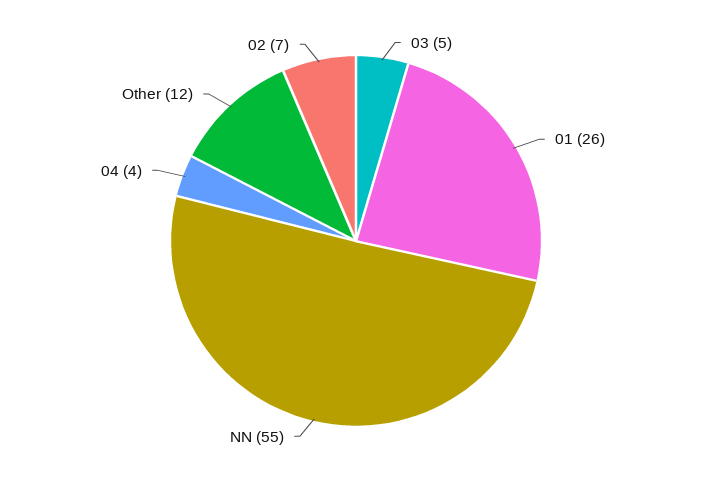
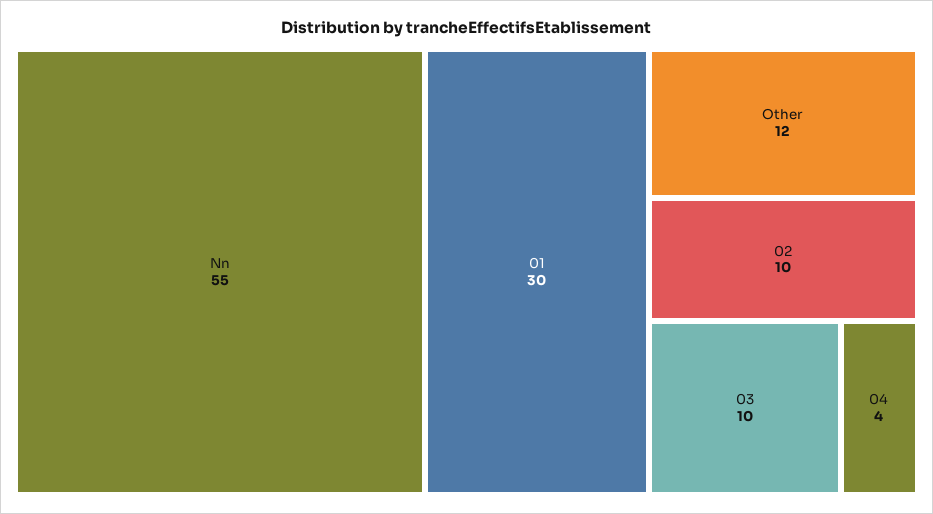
  {
-   "03": 5,
+   "03": 10,
-   "01": 26,
+   "01": 30,
    "NN": 55,
    "04": 4,
    "Other": 12,
-   "02": 7
+   "02": 10
  }

